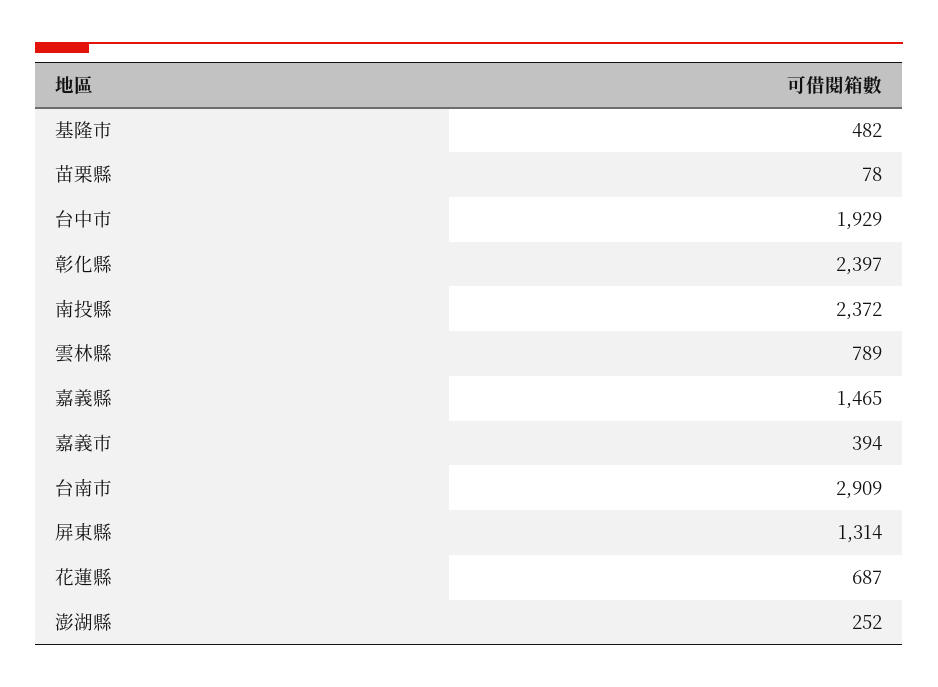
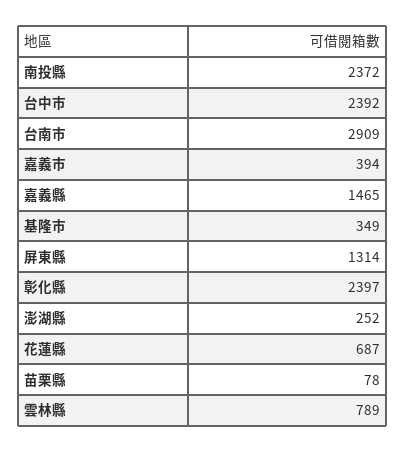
  {
-   "基隆市": 482,
+   "基隆市": 349,
    "苗栗縣": 78,
-   "台中市": 1929,
+   "台中市": 2392,
    "彰化縣": 2397,
    "南投縣": 2372,
    "雲林縣": 789,
    "嘉義縣": 1465,
    "嘉義市": 394,
    "台南市": 2909,
    "屏東縣": 1314,
    "花蓮縣": 687,
    "澎湖縣": 252
  }

